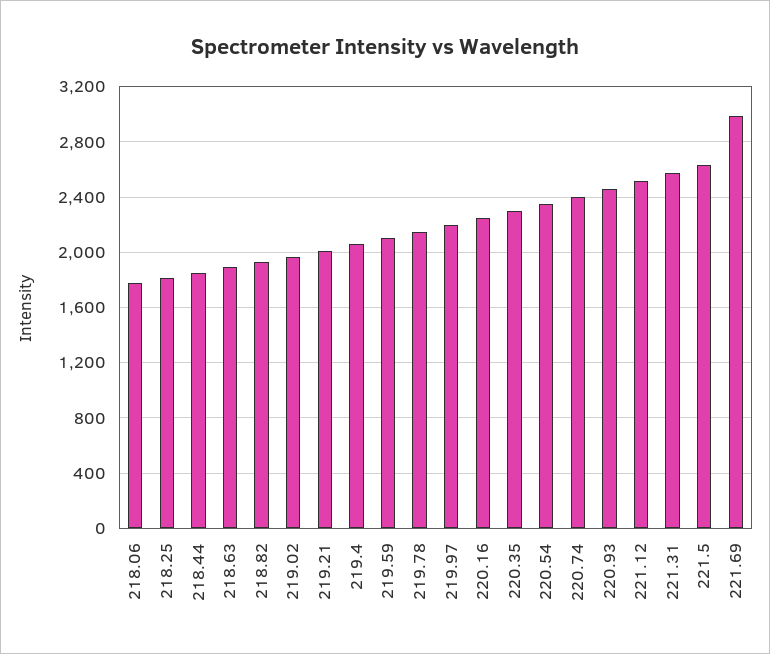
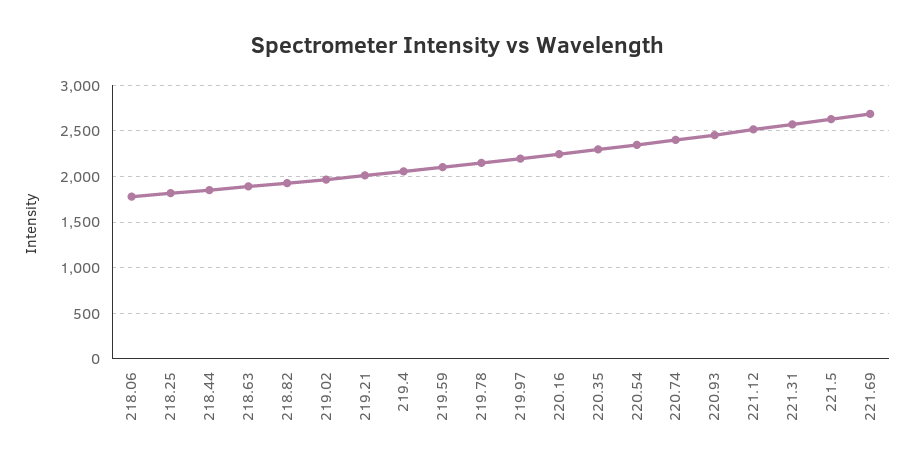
  {
    "218.06": 1800,
    "218.25": 1800,
    "218.44": 1850,
    "218.63": 1900,
    "218.82": 1950,
    "219.02": 1950,
    "219.21": 2000,
    "219.4": 2050,
    "219.59": 2100,
    "219.78": 2150,
    "219.97": 2200,
    "220.16": 2250,
    "220.35": 2300,
    "220.54": 2350,
    "220.74": 2400,
    "220.93": 2450,
    "221.12": 2500,
    "221.31": 2550,
    "221.5": 2650,
-   "221.69": 3000
+   "221.69": 2700
  }

